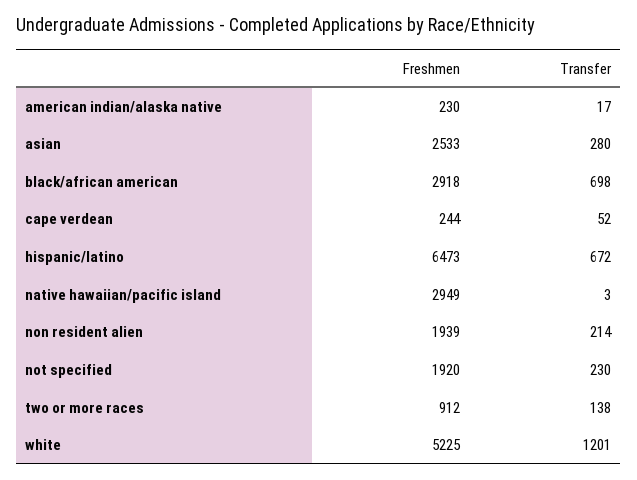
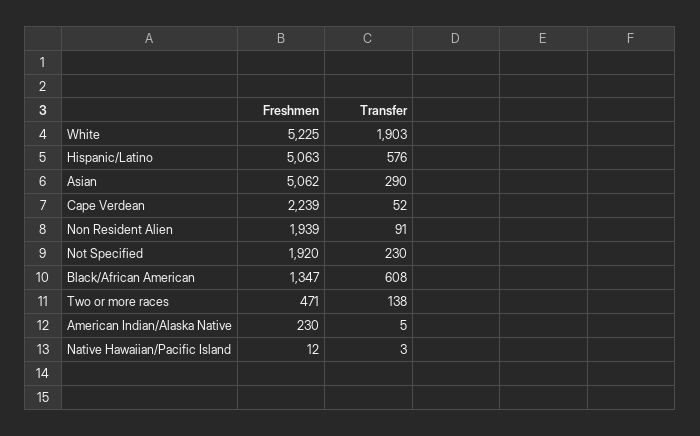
  {
    "Freshmen": {
      "american indian/alaska native": 230,
-     "asian": 2533,
+     "asian": 5062,
-     "black/african american": 2918,
+     "black/african american": 1347,
-     "cape verdean": 244,
+     "cape verdean": 2239,
-     "hispanic/latino": 6473,
+     "hispanic/latino": 5063,
-     "native hawaiian/pacific island": 2949,
+     "native hawaiian/pacific island": 12,
      "non resident alien": 1939,
      "not specified": 1920,
-     "two or more races": 912,
+     "two or more races": 471,
      "white": 5225
    },
    "Transfer": {
-     "american indian/alaska native": 17,
+     "american indian/alaska native": 5,
-     "asian": 280,
+     "asian": 290,
-     "black/african american": 698,
+     "black/african american": 608,
      "cape verdean": 52,
-     "hispanic/latino": 672,
+     "hispanic/latino": 576,
      "native hawaiian/pacific island": 3,
-     "non resident alien": 214,
+     "non resident alien": 91,
      "not specified": 230,
      "two or more races": 138,
-     "white": 1201
+     "white": 1903
    }
  }

